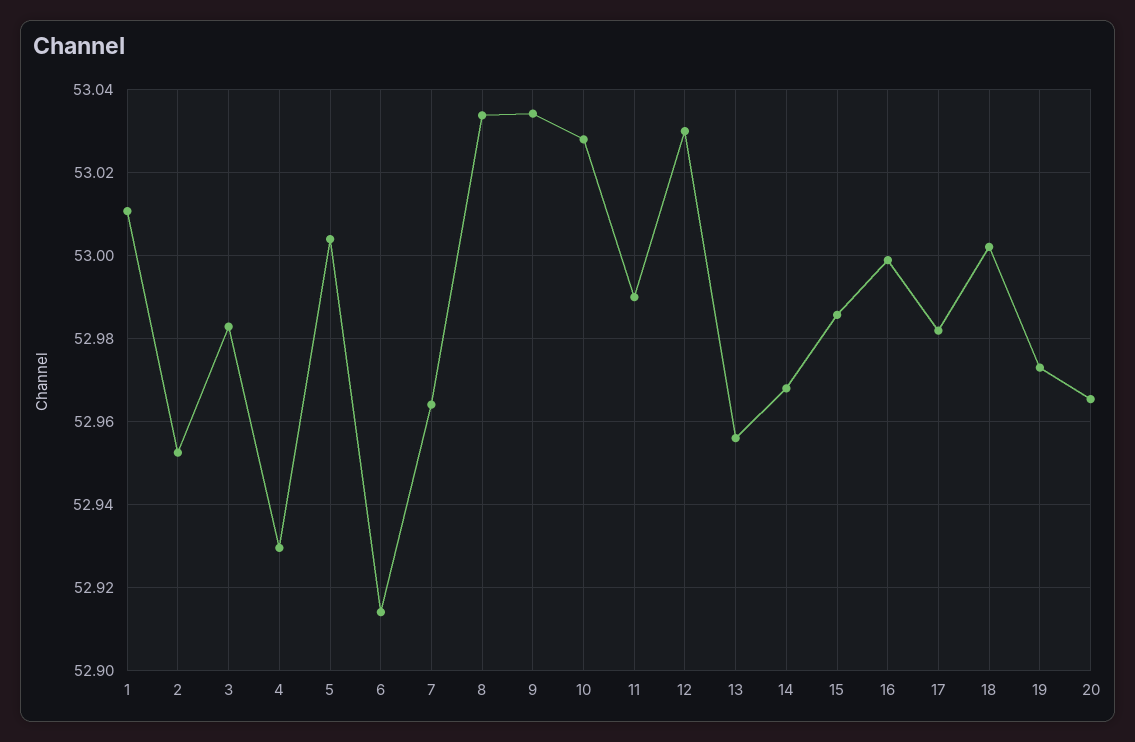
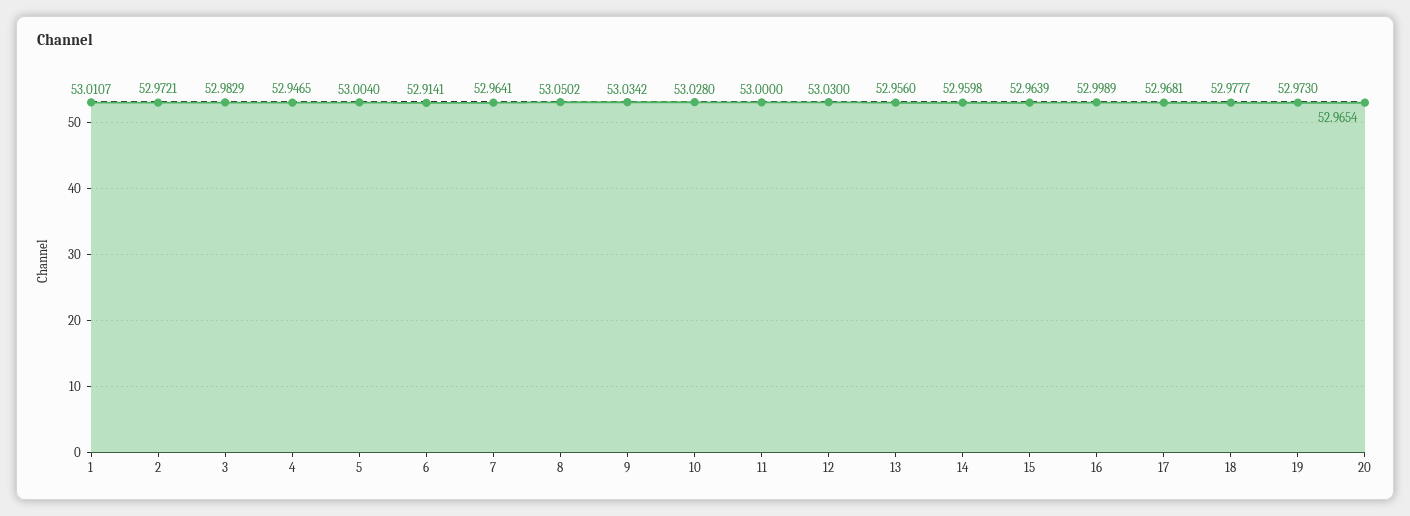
  {
    "1": 53.0107,
-   "2": 52.952,
+   "2": 52.9721,
    "3": 52.9829,
-   "4": 52.93,
+   "4": 52.9465,
    "5": 53.004,
    "6": 52.9141,
    "7": 52.9641,
-   "8": 53.034,
+   "8": 53.0502,
    "9": 53.0342,
    "10": 53.028,
-   "11": 52.99,
+   "11": 53,
    "12": 53.03,
    "13": 52.956,
-   "14": 52.968,
+   "14": 52.9598,
-   "15": 52.986,
+   "15": 52.9639,
    "16": 52.9989,
-   "17": 52.982,
+   "17": 52.9681,
-   "18": 53.002,
+   "18": 52.9777,
    "19": 52.973,
    "20": 52.9654
  }

